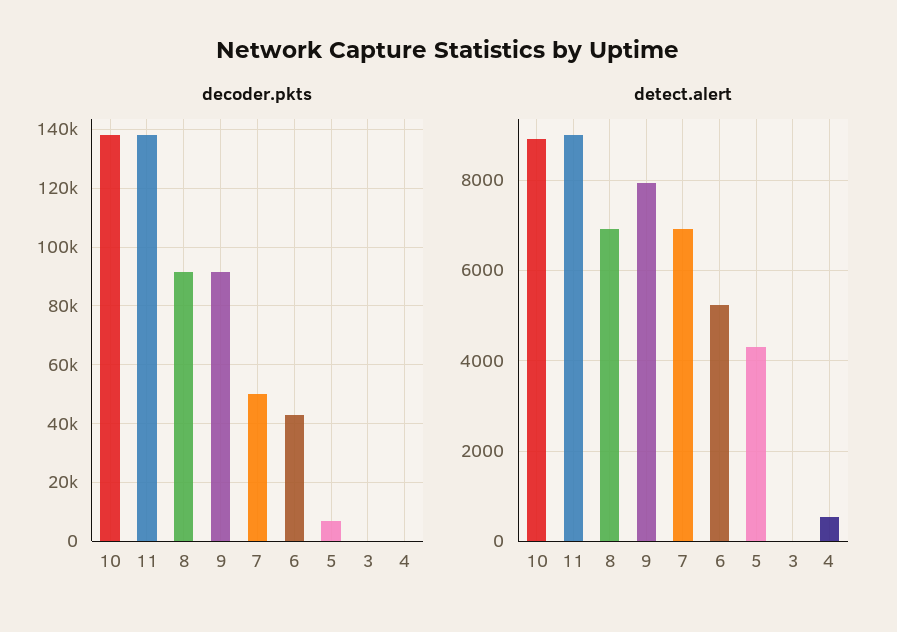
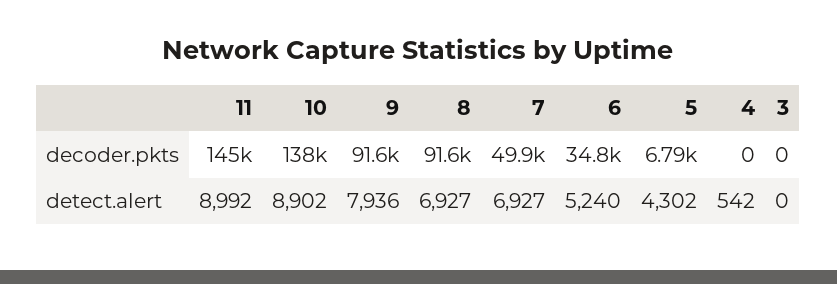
  {
    "decoder.pkts": {
      "10": 138000,
-     "11": 137500,
+     "11": 145000,
      "8": 91600,
      "9": 91600,
      "7": 49900,
-     "6": 42500,
+     "6": 34800,
      "5": 6790,
      "3": 0,
      "4": 0
    },
    "detect.alert": {
      "10": 8902,
      "11": 8992,
      "8": 6927,
      "9": 7936,
      "7": 6927,
      "6": 5240,
      "5": 4302,
      "3": 0,
      "4": 542
    }
  }

